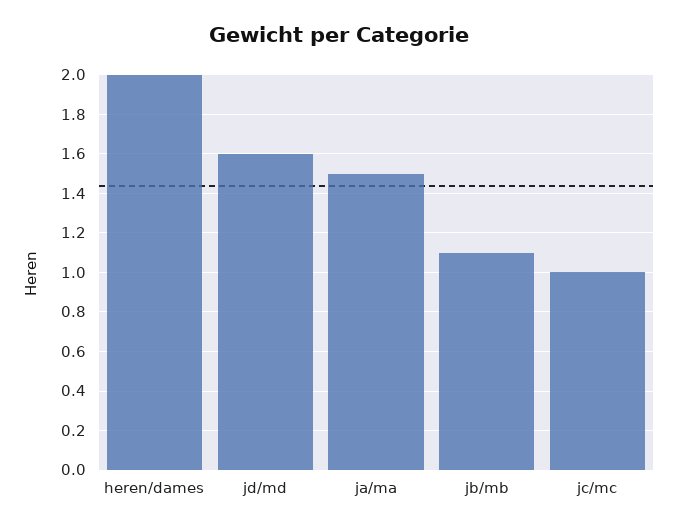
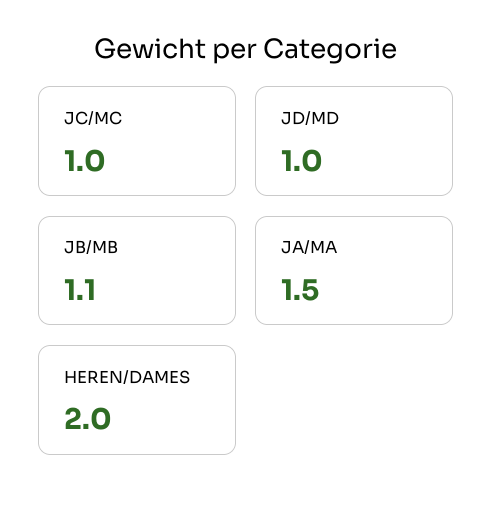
  {
    "heren/dames": 2,
-   "jd/md": 1.6,
+   "jd/md": 1,
    "ja/ma": 1.5,
    "jb/mb": 1.1,
    "jc/mc": 1
  }

